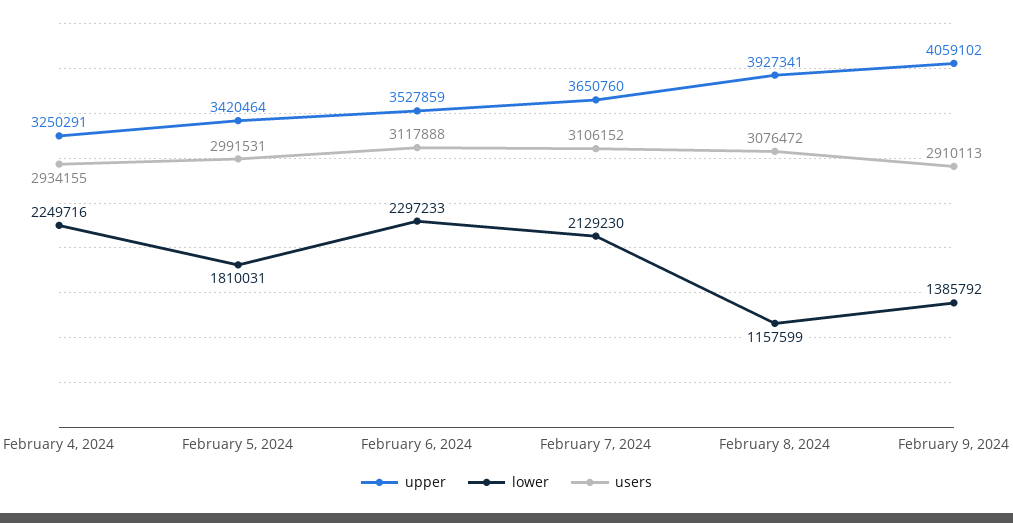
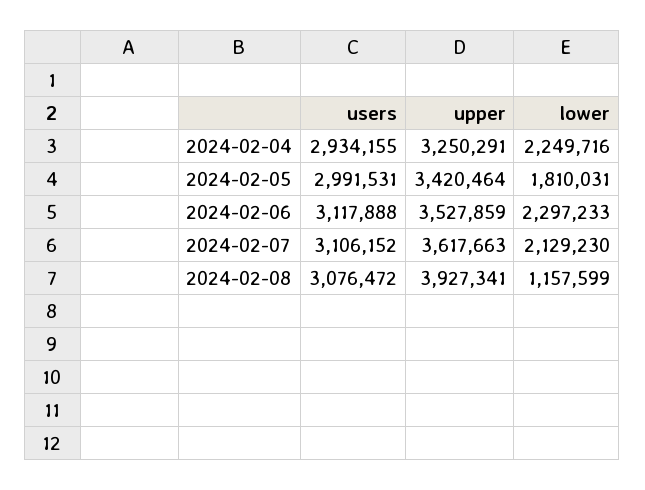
  {
    "upper": {
      "February 4, 2024": 3250291,
      "February 5, 2024": 3420464,
      "February 6, 2024": 3527859,
-     "February 7, 2024": 3650760,
+     "February 7, 2024": 3617663,
-     "February 8, 2024": 3927341,
+     "February 8, 2024": 3927341
-     "February 9, 2024": 4059102
    },
    "lower": {
      "February 4, 2024": 2249716,
      "February 5, 2024": 1810031,
      "February 6, 2024": 2297233,
      "February 7, 2024": 2129230,
-     "February 8, 2024": 1157599,
+     "February 8, 2024": 1157599
-     "February 9, 2024": 1385792
    },
    "users": {
      "February 4, 2024": 2934155,
      "February 5, 2024": 2991531,
      "February 6, 2024": 3117888,
      "February 7, 2024": 3106152,
-     "February 8, 2024": 3076472,
+     "February 8, 2024": 3076472
-     "February 9, 2024": 2910113
    }
  }

